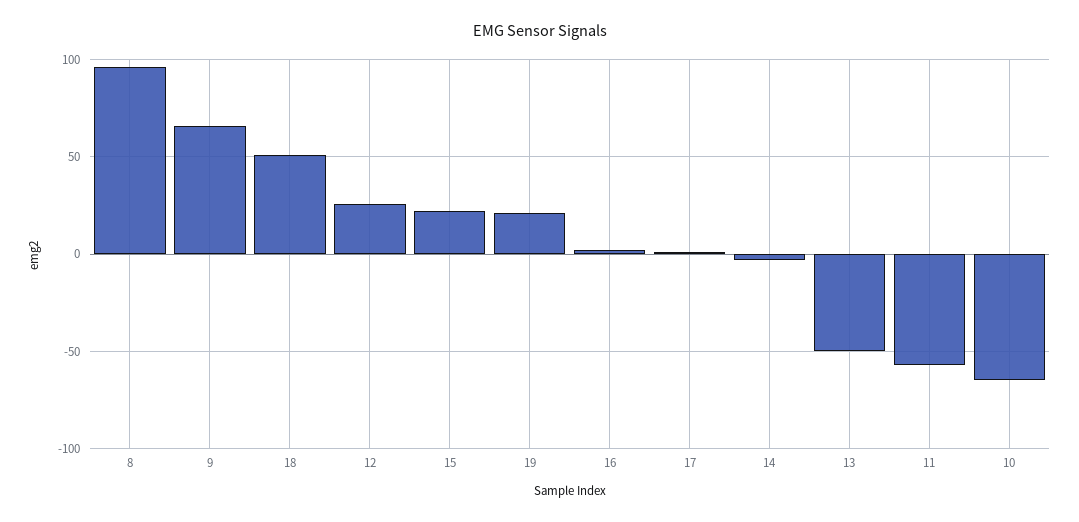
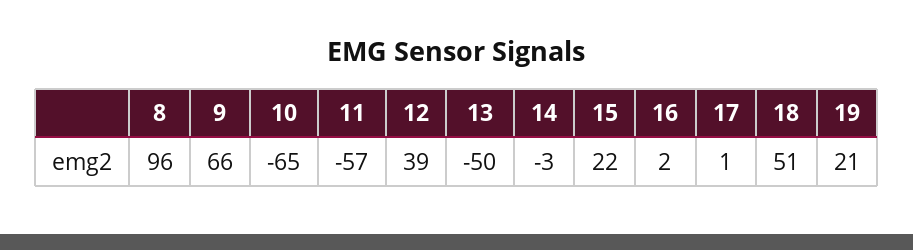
  {
    "8": 96,
    "9": 66,
    "18": 51,
-   "12": 25,
+   "12": 39,
    "15": 22,
    "19": 21,
    "16": 2,
    "17": 1,
    "14": -3,
    "13": -50,
    "11": -57,
    "10": -65
  }

